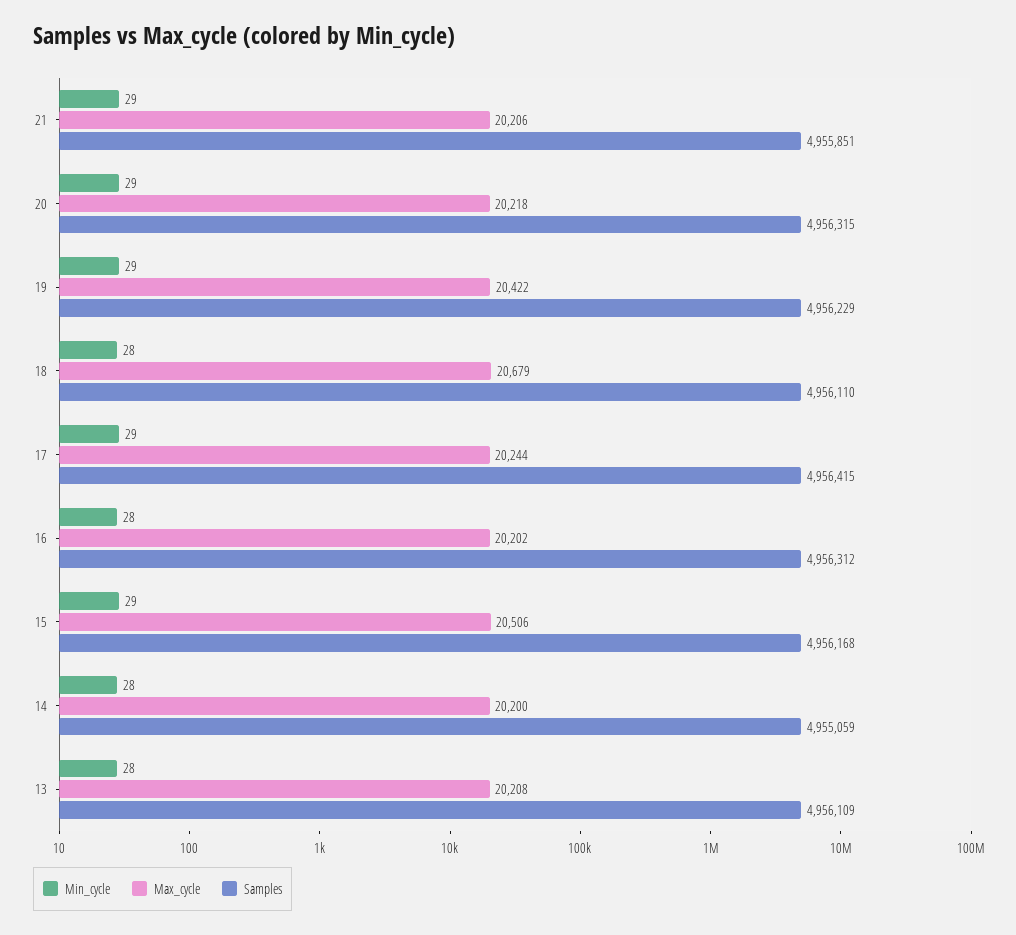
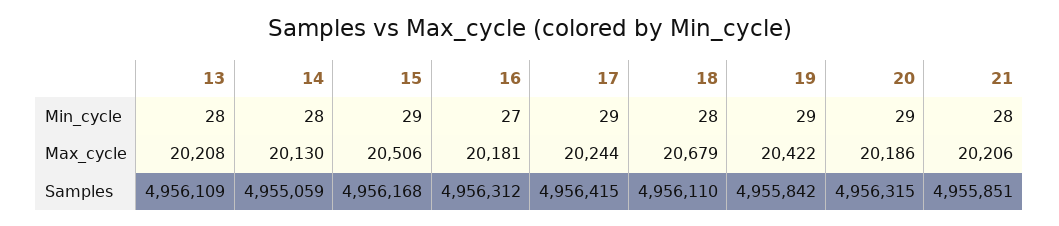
  {
    "Min_cycle": {
-     "21": 29,
+     "21": 28,
      "20": 29,
      "19": 29,
      "18": 28,
      "17": 29,
-     "16": 28,
+     "16": 27,
      "15": 29,
      "14": 28,
      "13": 28
    },
    "Max_cycle": {
      "21": 20206,
-     "20": 20218,
+     "20": 20186,
      "19": 20422,
      "18": 20679,
      "17": 20244,
-     "16": 20202,
+     "16": 20181,
      "15": 20506,
-     "14": 20200,
+     "14": 20130,
      "13": 20208
    },
    "Samples": {
      "21": 4955851,
      "20": 4956315,
-     "19": 4956229,
+     "19": 4955842,
      "18": 4956110,
      "17": 4956415,
      "16": 4956312,
      "15": 4956168,
      "14": 4955059,
      "13": 4956109
    }
  }

